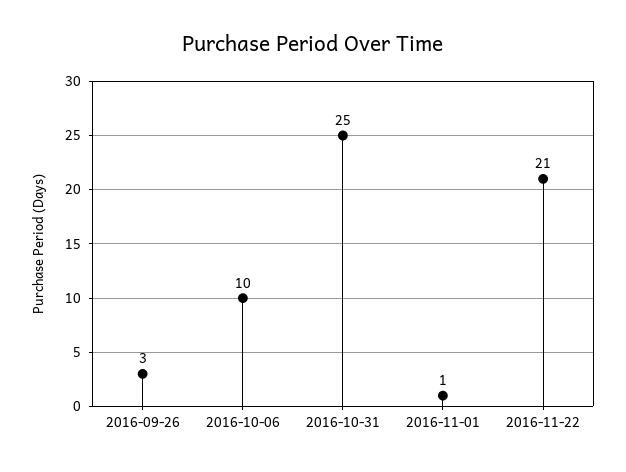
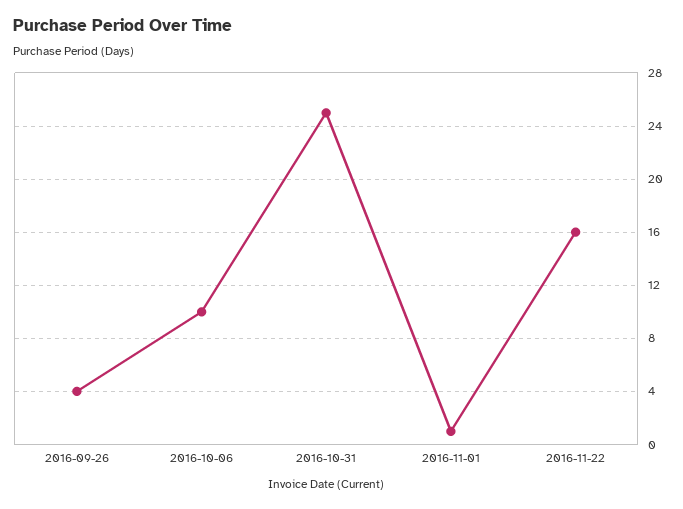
  {
-   "2016-09-26": 3,
+   "2016-09-26": 4,
    "2016-10-06": 10,
    "2016-10-31": 25,
    "2016-11-01": 1,
-   "2016-11-22": 21
+   "2016-11-22": 16
  }

